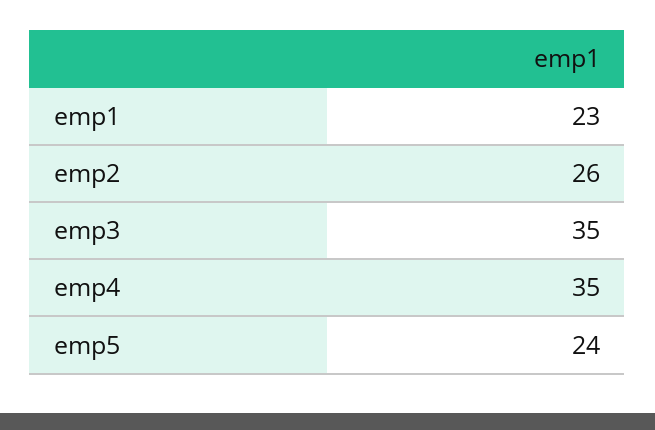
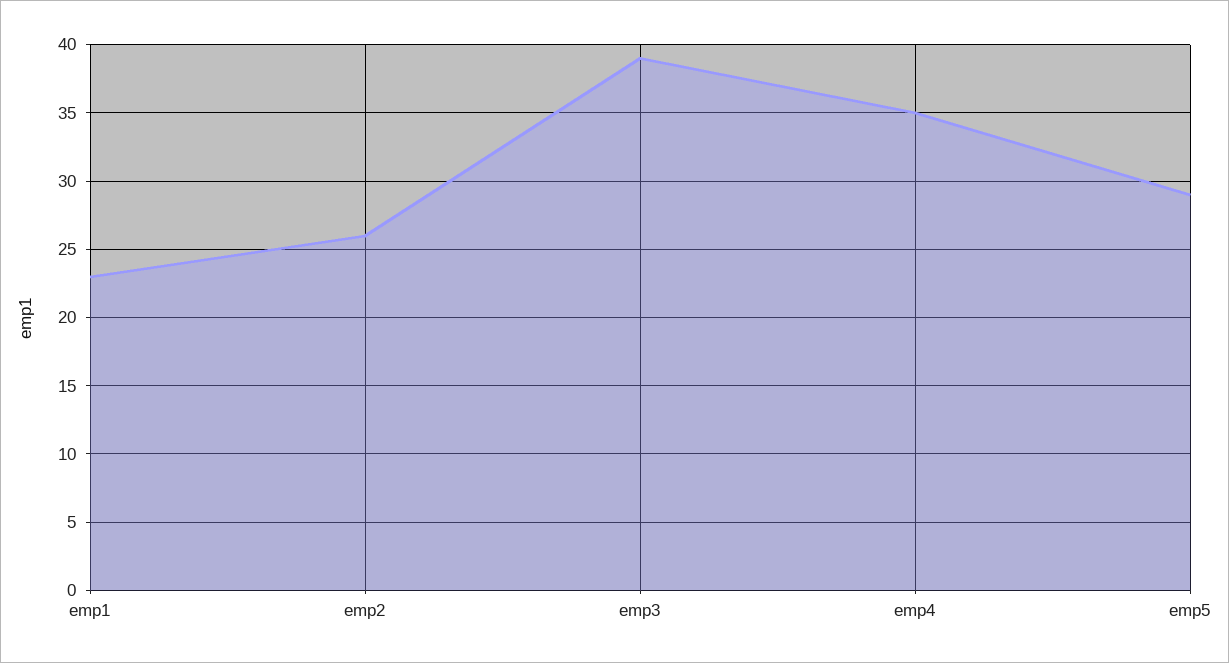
  {
    "emp1": 23,
    "emp2": 26,
-   "emp3": 35,
+   "emp3": 39,
    "emp4": 35,
-   "emp5": 24
+   "emp5": 29
  }

